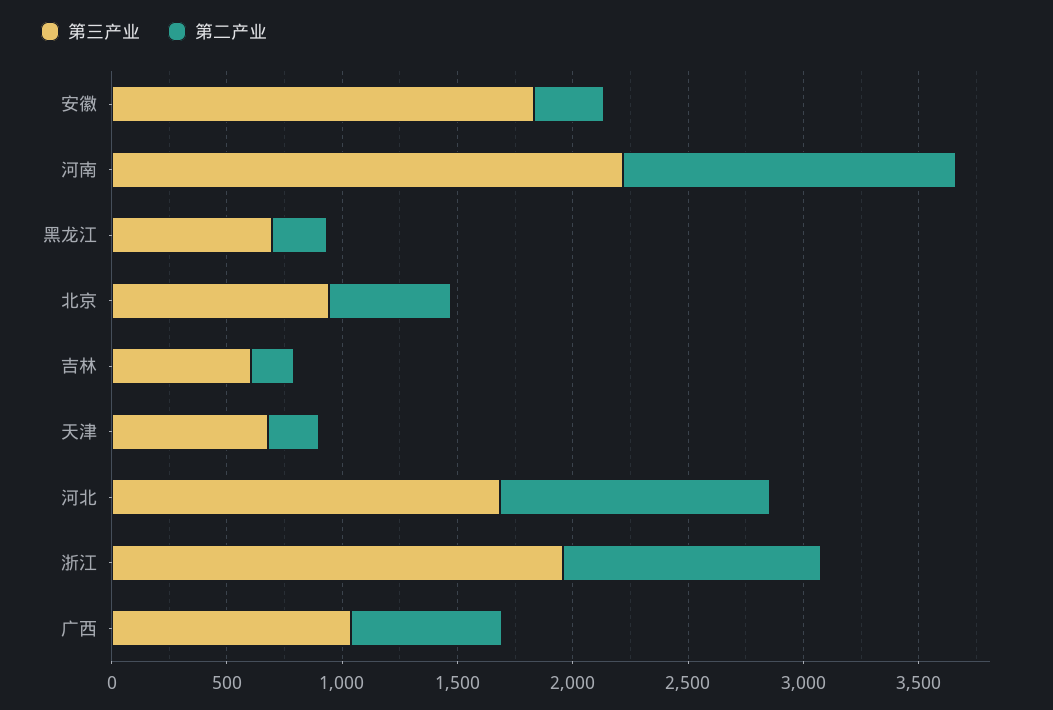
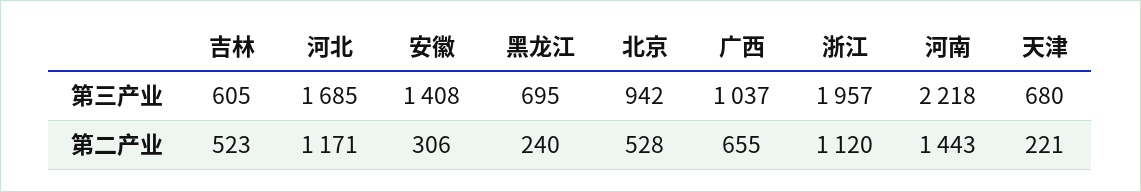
  {
    "第三产业": {
-     "安徽": 1800,
+     "安徽": 1408,
      "河南": 2218,
      "黑龙江": 695,
      "北京": 942,
      "吉林": 605,
      "天津": 680,
      "河北": 1685,
      "浙江": 1957,
      "广西": 1037
    },
    "第二产业": {
      "安徽": 306,
      "河南": 1443,
      "黑龙江": 240,
      "北京": 528,
-     "吉林": 200,
+     "吉林": 523,
      "天津": 221,
      "河北": 1171,
      "浙江": 1120,
      "广西": 655
    }
  }

